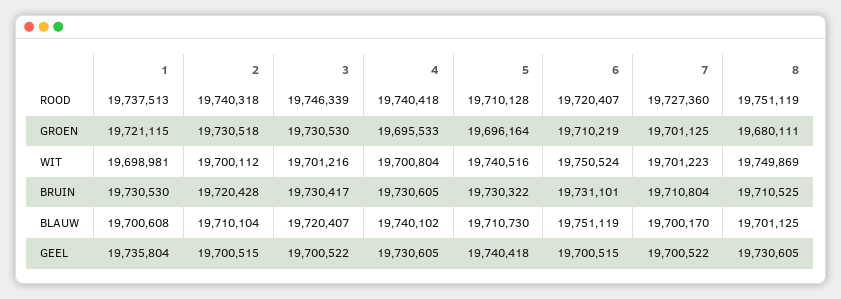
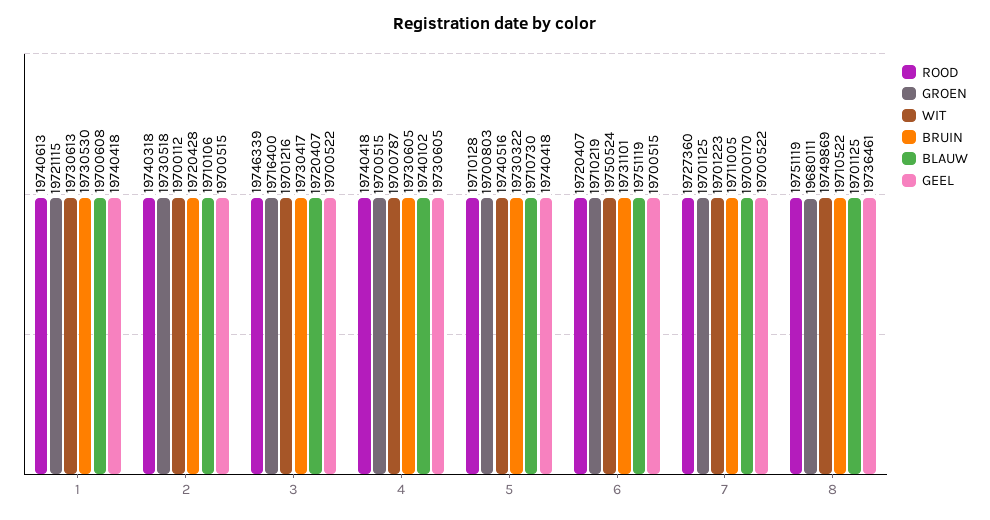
  {
    "ROOD": {
-     "1": 19737513,
+     "1": 19740613,
      "2": 19740318,
      "3": 19746339,
      "4": 19740418,
      "5": 19710128,
      "6": 19720407,
      "7": 19727360,
      "8": 19751119
    },
    "GROEN": {
      "1": 19721115,
      "2": 19730518,
-     "3": 19730530,
+     "3": 19716400,
-     "4": 19695533,
+     "4": 19700515,
-     "5": 19696164,
+     "5": 19700803,
      "6": 19710219,
      "7": 19701125,
      "8": 19680111
    },
    "WIT": {
-     "1": 19698981,
+     "1": 19730613,
      "2": 19700112,
      "3": 19701216,
-     "4": 19700804,
+     "4": 19700787,
      "5": 19740516,
      "6": 19750524,
      "7": 19701223,
      "8": 19749869
    },
    "BRUIN": {
      "1": 19730530,
      "2": 19720428,
      "3": 19730417,
      "4": 19730605,
      "5": 19730322,
      "6": 19731101,
-     "7": 19710804,
+     "7": 19711005,
-     "8": 19710525
+     "8": 19710522
    },
    "BLAUW": {
      "1": 19700608,
-     "2": 19710104,
+     "2": 19710106,
      "3": 19720407,
      "4": 19740102,
      "5": 19710730,
      "6": 19751119,
      "7": 19700170,
      "8": 19701125
    },
    "GEEL": {
-     "1": 19735804,
+     "1": 19740418,
      "2": 19700515,
      "3": 19700522,
      "4": 19730605,
      "5": 19740418,
      "6": 19700515,
      "7": 19700522,
-     "8": 19730605
+     "8": 19736461
    }
  }

